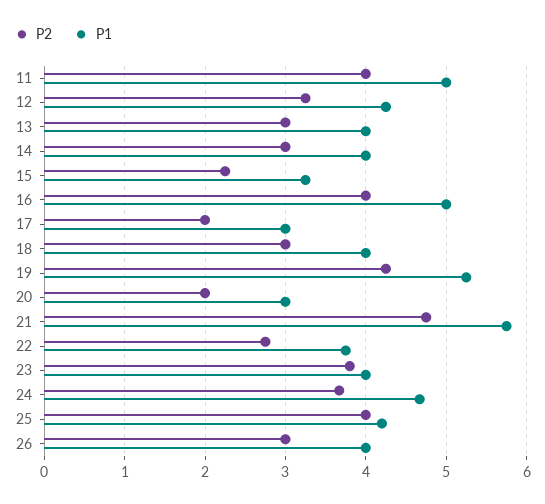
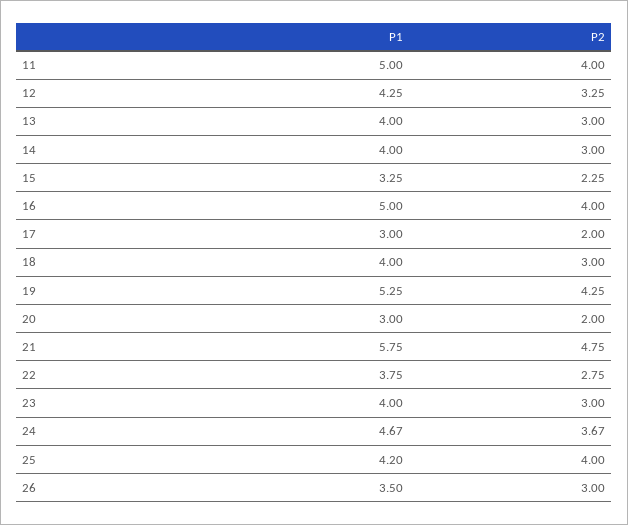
  {
    "P2": {
      "11": 4,
      "12": 3.25,
      "13": 3,
      "14": 3,
      "15": 2.25,
      "16": 4,
      "17": 2,
      "18": 3,
      "19": 4.25,
      "20": 2,
      "21": 4.75,
      "22": 2.75,
-     "23": 3.8,
+     "23": 3,
      "24": 3.67,
      "25": 4,
      "26": 3
    },
    "P1": {
      "11": 5,
      "12": 4.25,
      "13": 4,
      "14": 4,
      "15": 3.25,
      "16": 5,
      "17": 3,
      "18": 4,
      "19": 5.25,
      "20": 3,
      "21": 5.75,
      "22": 3.75,
      "23": 4,
      "24": 4.67,
      "25": 4.2,
-     "26": 4
+     "26": 3.5
    }
  }

